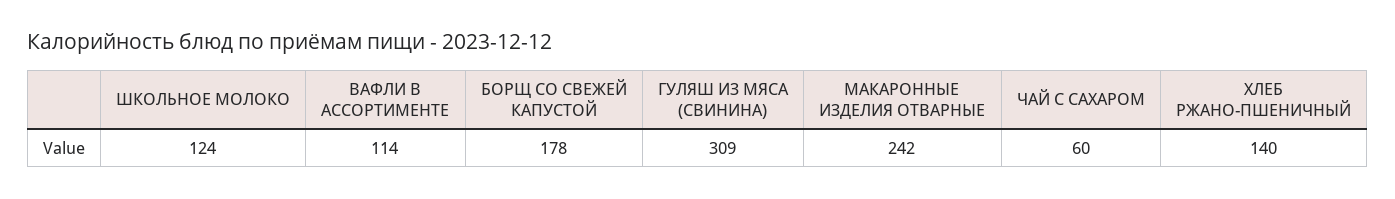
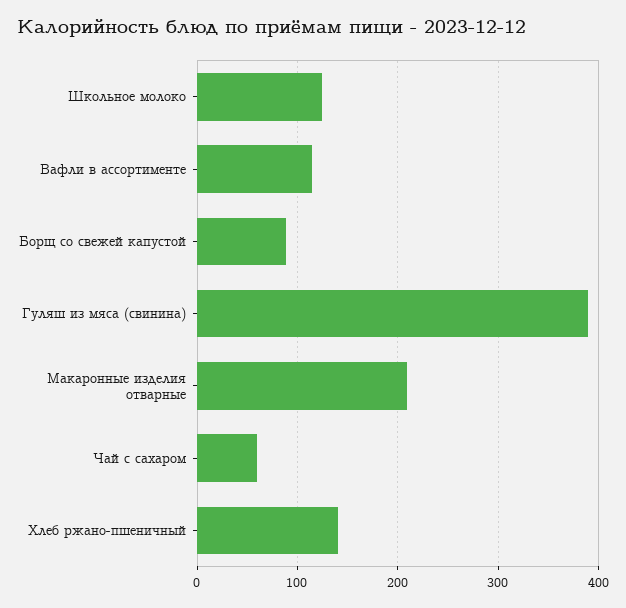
  {
    "ШКОЛЬНОЕ МОЛОКО": 124,
    "ВАФЛИ В АССОРТИМЕНТЕ": 114,
-   "БОРЩ СО СВЕЖЕЙ КАПУСТОЙ": 178,
+   "БОРЩ СО СВЕЖЕЙ КАПУСТОЙ": 90,
-   "ГУЛЯШ ИЗ МЯСА (СВИНИНА)": 309,
+   "ГУЛЯШ ИЗ МЯСА (СВИНИНА)": 390,
-   "МАКАРОННЫЕ ИЗДЕЛИЯ ОТВАРНЫЕ": 242,
+   "МАКАРОННЫЕ ИЗДЕЛИЯ ОТВАРНЫЕ": 210,
    "ЧАЙ С САХАРОМ": 60,
    "ХЛЕБ РЖАНО-ПШЕНИЧНЫЙ": 140
  }

